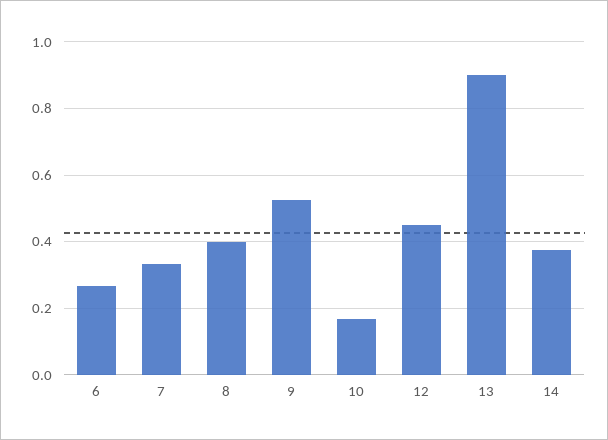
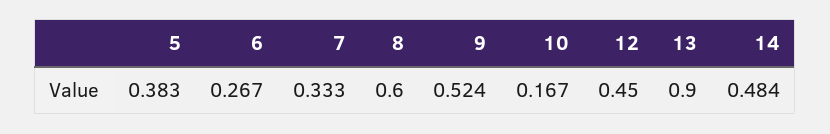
  {
    "6": 0.267,
    "7": 0.333,
-   "8": 0.4,
+   "8": 0.6,
    "9": 0.524,
    "10": 0.167,
    "12": 0.45,
    "13": 0.9,
-   "14": 0.38
+   "14": 0.484,
+   "5": 0.383
  }

